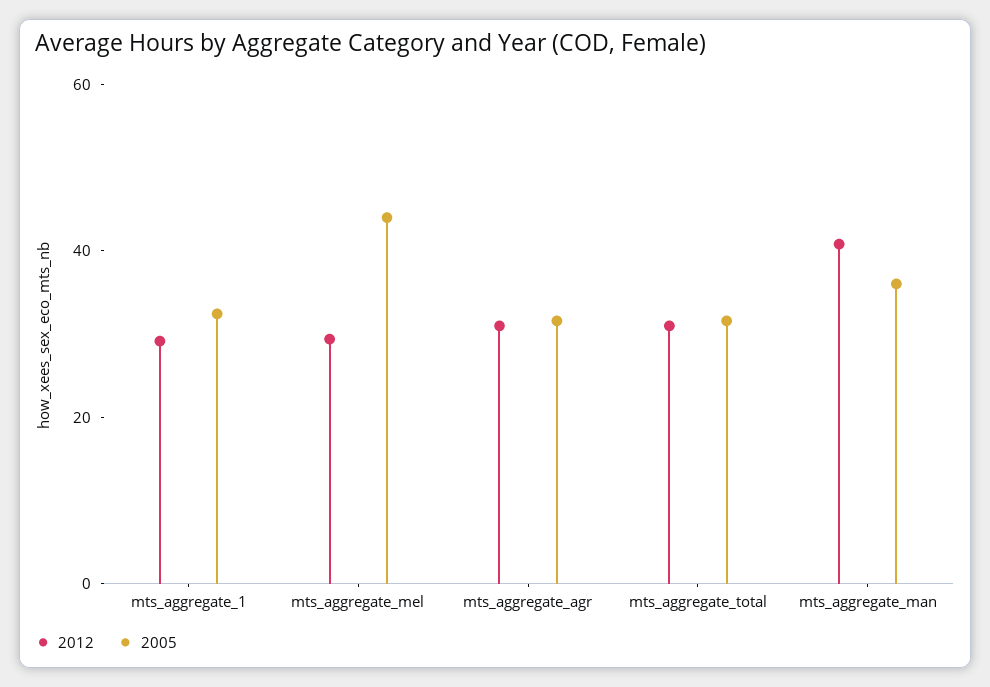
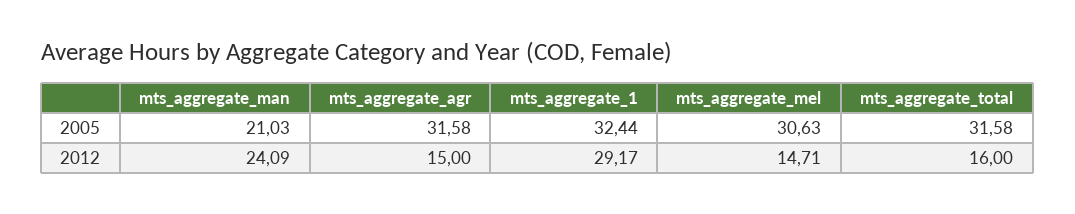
  {
    "2012": {
      "mts_aggregate_1": 29.17,
-     "mts_aggregate_mel": 30,
+     "mts_aggregate_mel": 14.71,
-     "mts_aggregate_agr": 30,
+     "mts_aggregate_agr": 15,
-     "mts_aggregate_total": 30,
+     "mts_aggregate_total": 16,
-     "mts_aggregate_man": 40
+     "mts_aggregate_man": 24.09
    },
    "2005": {
      "mts_aggregate_1": 32.44,
-     "mts_aggregate_mel": 45,
+     "mts_aggregate_mel": 30.63,
      "mts_aggregate_agr": 31.58,
      "mts_aggregate_total": 31.58,
-     "mts_aggregate_man": 35
+     "mts_aggregate_man": 21.03
    }
  }

